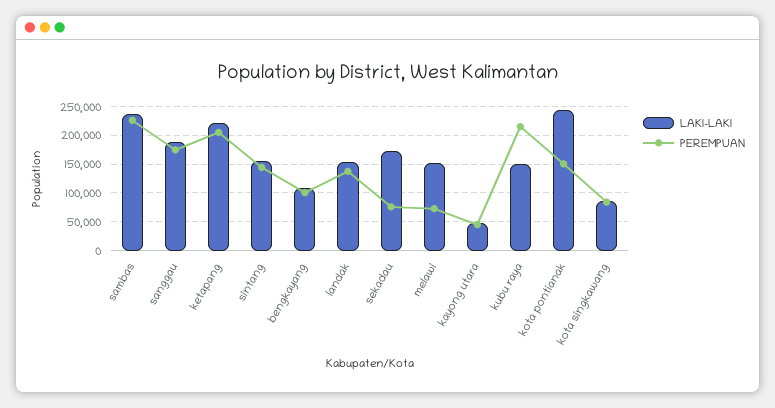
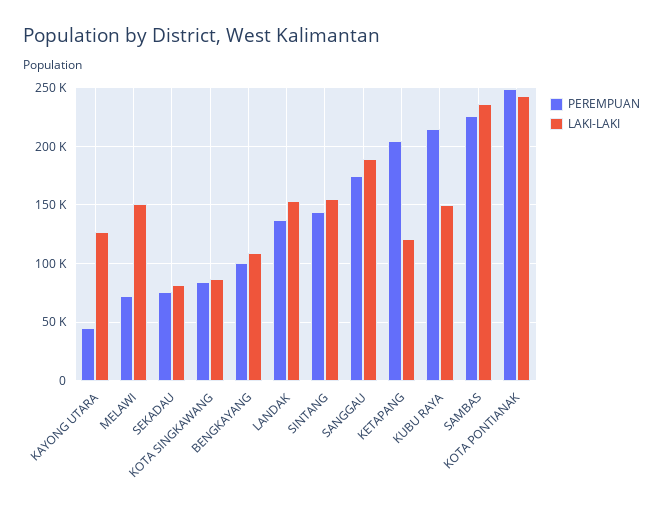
  {
    "LAKI-LAKI": {
      "sambas": 240000,
      "sanggau": 190000,
-     "ketapang": 225000,
+     "ketapang": 120000,
      "sintang": 150000,
      "bengkayang": 110000,
      "landak": 150000,
-     "sekadau": 175000,
+     "sekadau": 80000,
      "melawi": 150000,
-     "kayong utara": 50000,
+     "kayong utara": 130000,
      "kubu raya": 150000,
      "kota pontianak": 240000,
      "kota singkawang": 90000
    },
    "PEREMPUAN": {
      "sambas": 230000,
      "sanggau": 170000,
      "ketapang": 200000,
      "sintang": 140000,
      "bengkayang": 100000,
      "landak": 140000,
      "sekadau": 80000,
      "melawi": 70000,
      "kayong utara": 50000,
      "kubu raya": 210000,
-     "kota pontianak": 150000,
+     "kota pontianak": 250000,
      "kota singkawang": 80000
    }
  }

